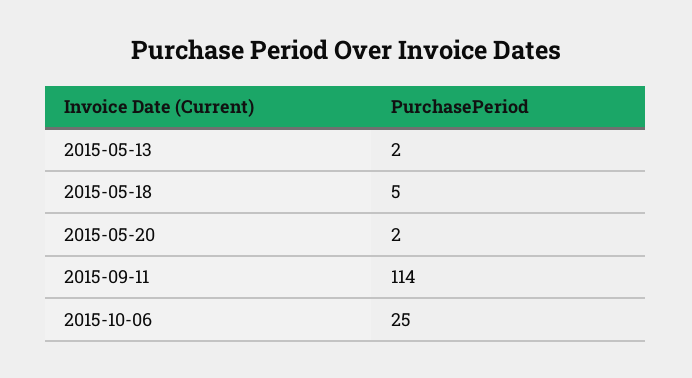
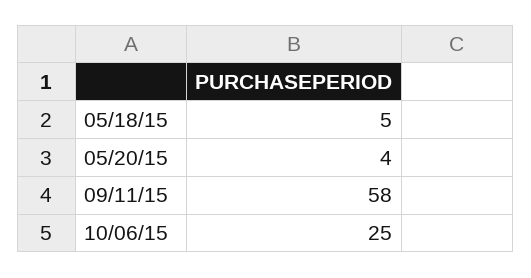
  {
-   "2015-05-13": 2,
    "2015-05-18": 5,
-   "2015-05-20": 2,
+   "2015-05-20": 4,
-   "2015-09-11": 114,
+   "2015-09-11": 58,
    "2015-10-06": 25
  }

